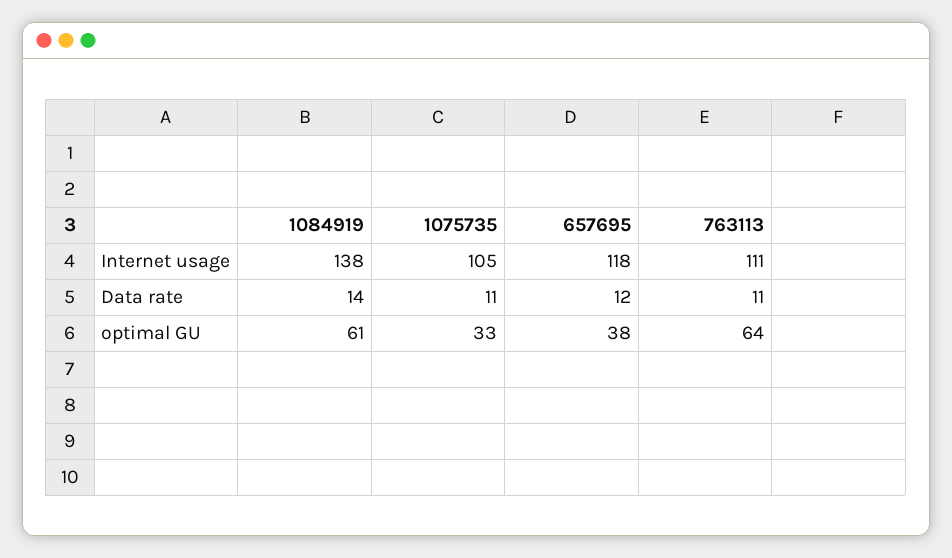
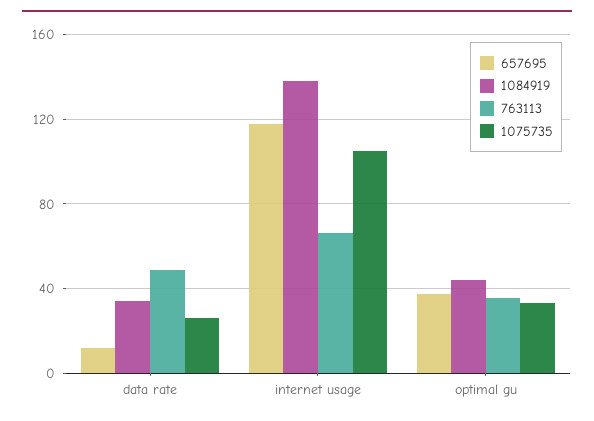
  {
    "1084919": {
      "Internet usage": 138,
-     "Data rate": 14,
+     "Data rate": 35,
-     "optimal GU": 61
+     "optimal GU": 45
    },
    "1075735": {
      "Internet usage": 105,
-     "Data rate": 11,
+     "Data rate": 25,
      "optimal GU": 33
    },
    "657695": {
      "Internet usage": 118,
      "Data rate": 12,
      "optimal GU": 38
    },
    "763113": {
-     "Internet usage": 111,
+     "Internet usage": 65,
-     "Data rate": 11,
+     "Data rate": 50,
-     "optimal GU": 64
+     "optimal GU": 35
    }
  }

